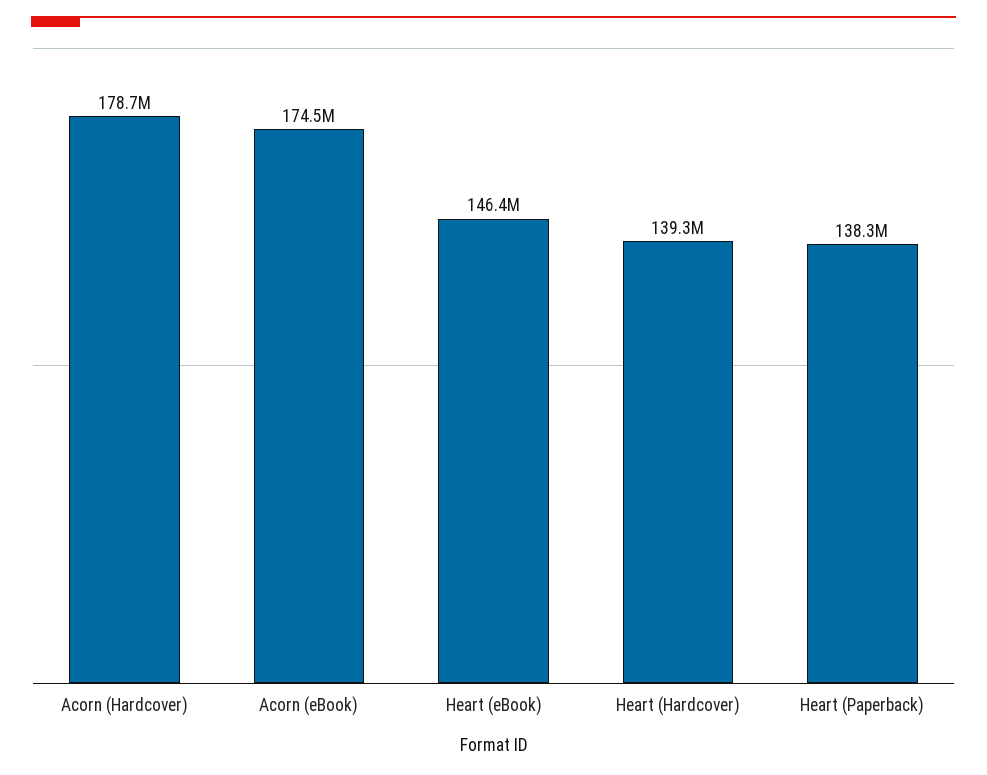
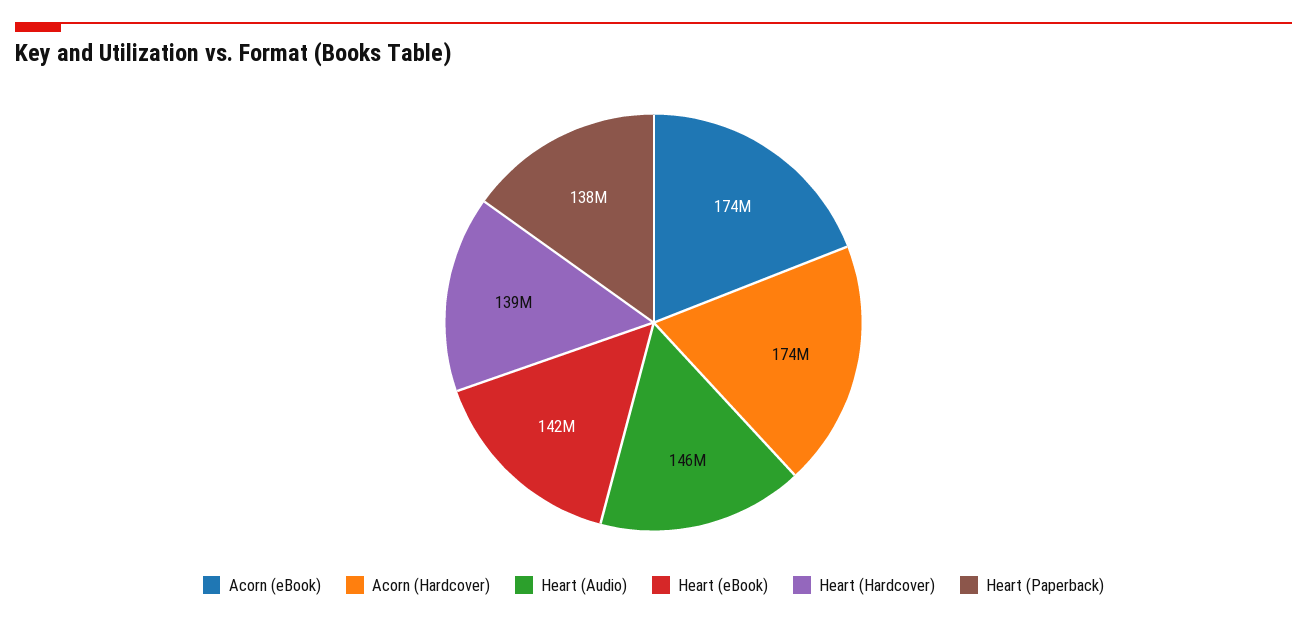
  {
-   "Acorn (Hardcover)": 178700000,
+   "Acorn (Hardcover)": 174000000,
    "Acorn (eBook)": 174500000,
-   "Heart (eBook)": 146400000,
+   "Heart (eBook)": 142000000,
    "Heart (Hardcover)": 139300000,
-   "Heart (Paperback)": 138300000
+   "Heart (Paperback)": 138300000,
+   "Heart (Audio)": 146000000
  }

